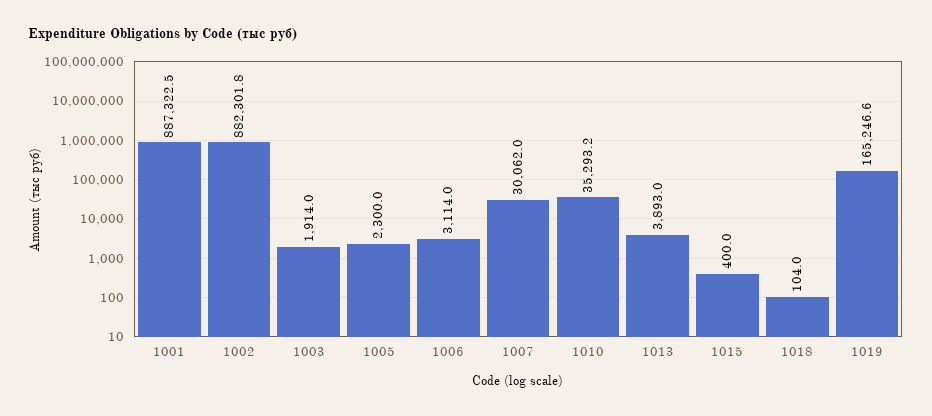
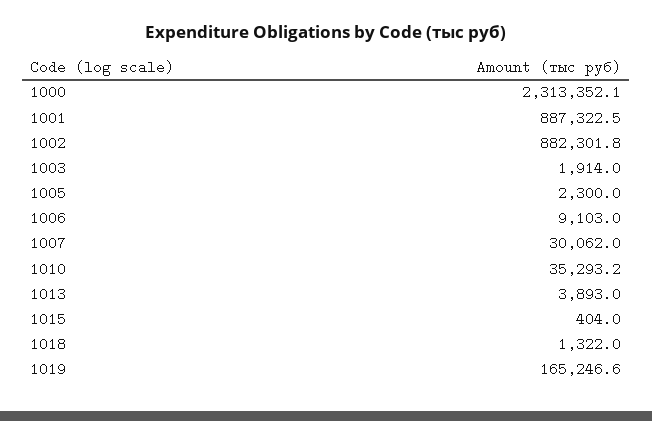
  {
    "1001": 887322.5,
    "1002": 882301.8,
    "1003": 1914,
    "1005": 2300,
-   "1006": 3114,
+   "1006": 9103,
    "1007": 30062,
    "1010": 35293.2,
    "1013": 3893,
-   "1015": 400,
+   "1015": 404,
-   "1018": 104,
+   "1018": 1322,
-   "1019": 165246.6
+   "1019": 165246.6,
+   "1000": 2313352.1
  }

